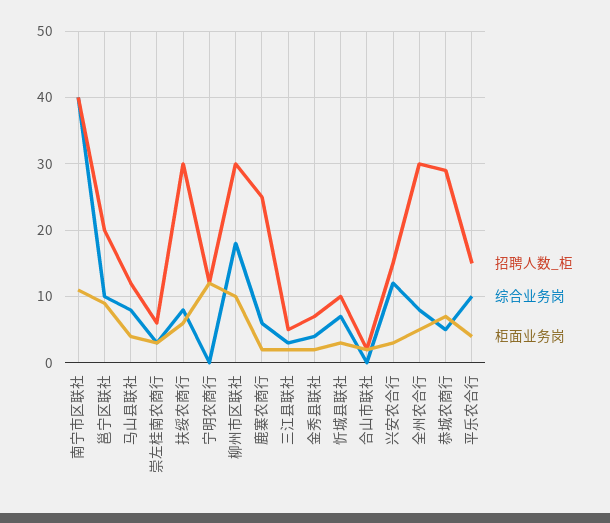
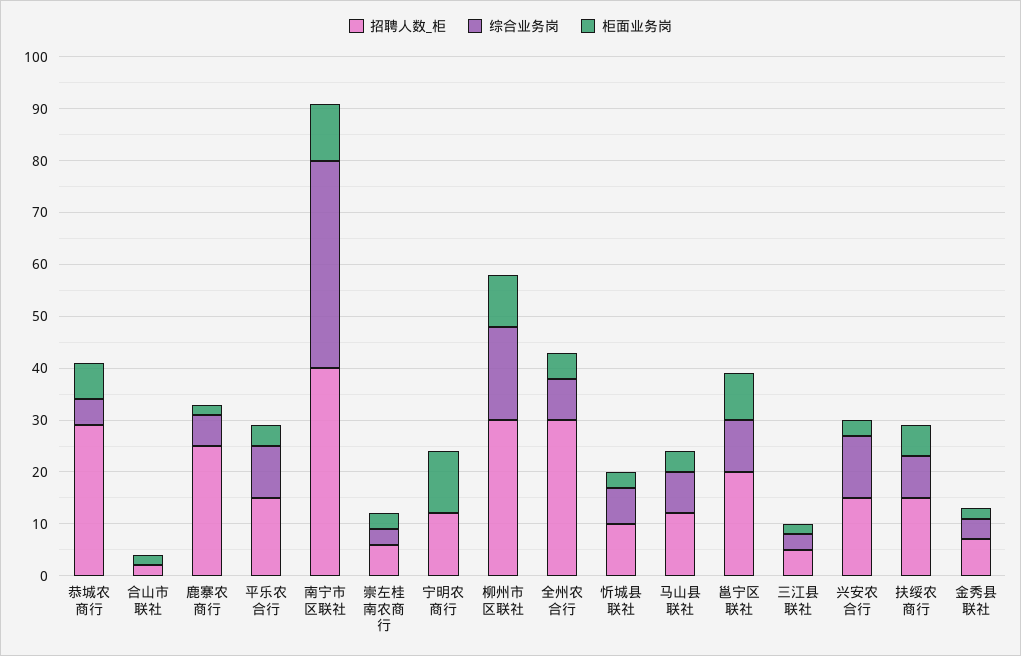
  {
    "招聘人数_柜": {
      "南宁市区联社": 40,
      "邕宁区联社": 20,
      "马山县联社": 12,
      "崇左桂南农商行": 6,
-     "扶绥农商行": 30,
+     "扶绥农商行": 15,
      "宁明农商行": 12,
      "柳州市区联社": 30,
      "鹿寨农商行": 25,
      "三江县联社": 5,
      "金秀县联社": 7,
      "忻城县联社": 10,
      "合山市联社": 2,
      "兴安农合行": 15,
      "全州农合行": 30,
      "恭城农商行": 29,
      "平乐农合行": 15
    },
    "综合业务岗": {
      "南宁市区联社": 40,
      "邕宁区联社": 10,
      "马山县联社": 8,
      "崇左桂南农商行": 3,
      "扶绥农商行": 8,
      "宁明农商行": 0,
      "柳州市区联社": 18,
      "鹿寨农商行": 6,
      "三江县联社": 3,
      "金秀县联社": 4,
      "忻城县联社": 7,
      "合山市联社": 0,
      "兴安农合行": 12,
      "全州农合行": 8,
      "恭城农商行": 5,
      "平乐农合行": 10
    },
    "柜面业务岗": {
      "南宁市区联社": 11,
      "邕宁区联社": 9,
      "马山县联社": 4,
      "崇左桂南农商行": 3,
      "扶绥农商行": 6,
      "宁明农商行": 12,
      "柳州市区联社": 10,
      "鹿寨农商行": 2,
      "三江县联社": 2,
      "金秀县联社": 2,
      "忻城县联社": 3,
      "合山市联社": 2,
      "兴安农合行": 3,
      "全州农合行": 5,
      "恭城农商行": 7,
      "平乐农合行": 4
    }
  }

